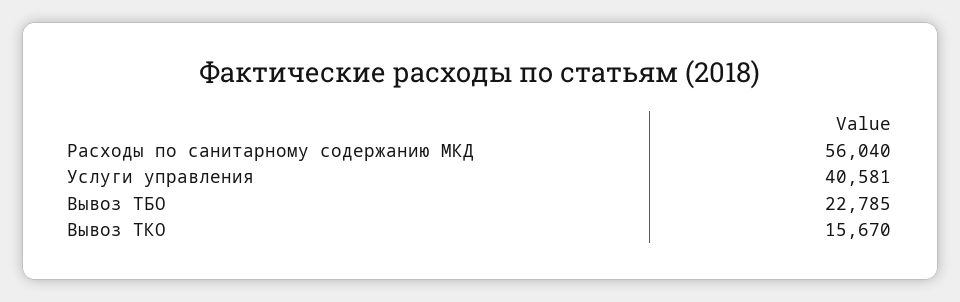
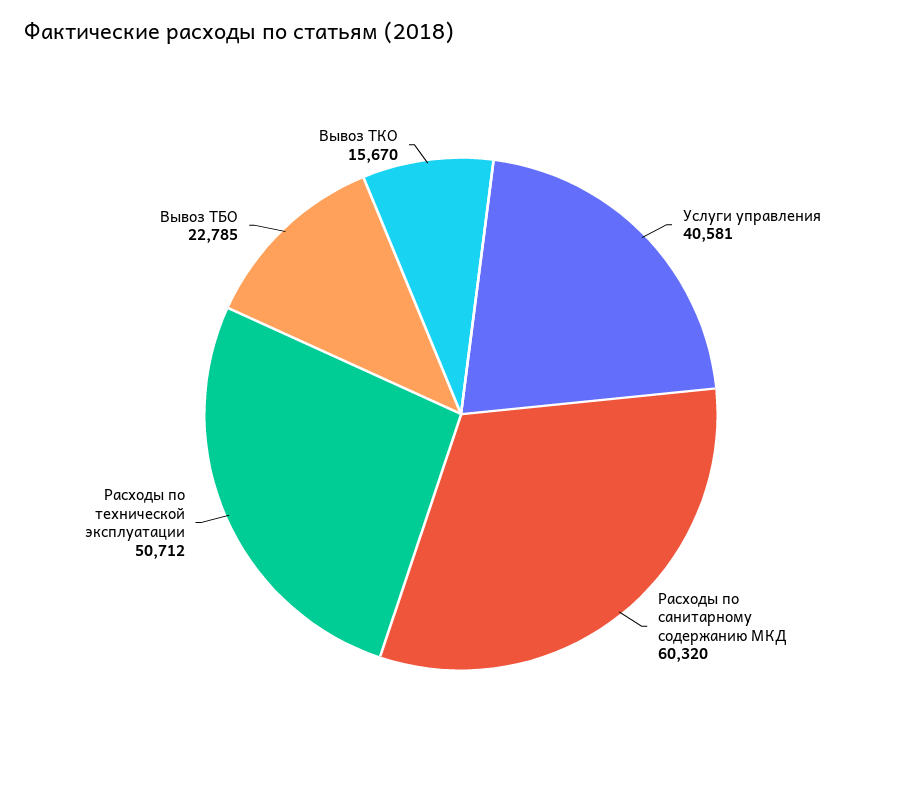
  {
-   "Расходы по санитарному содержанию МКД": 56040,
+   "Расходы по санитарному содержанию МКД": 60320,
    "Услуги управления": 40581,
    "Вывоз ТБО": 22785,
-   "Вывоз ТКО": 15670
+   "Вывоз ТКО": 15670,
+   "Расходы по технической эксплуатации": 50712
  }

